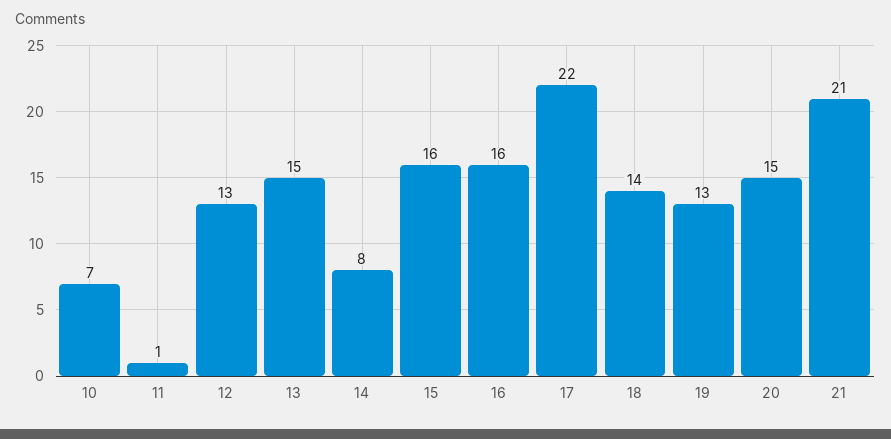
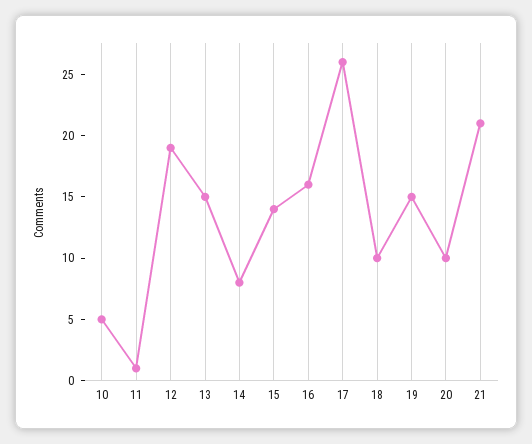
  {
-   "10": 7,
+   "10": 5,
    "11": 1,
-   "12": 13,
+   "12": 19,
    "13": 15,
    "14": 8,
-   "15": 16,
+   "15": 14,
    "16": 16,
-   "17": 22,
+   "17": 26,
-   "18": 14,
+   "18": 10,
-   "19": 13,
+   "19": 15,
-   "20": 15,
+   "20": 10,
    "21": 21
  }

